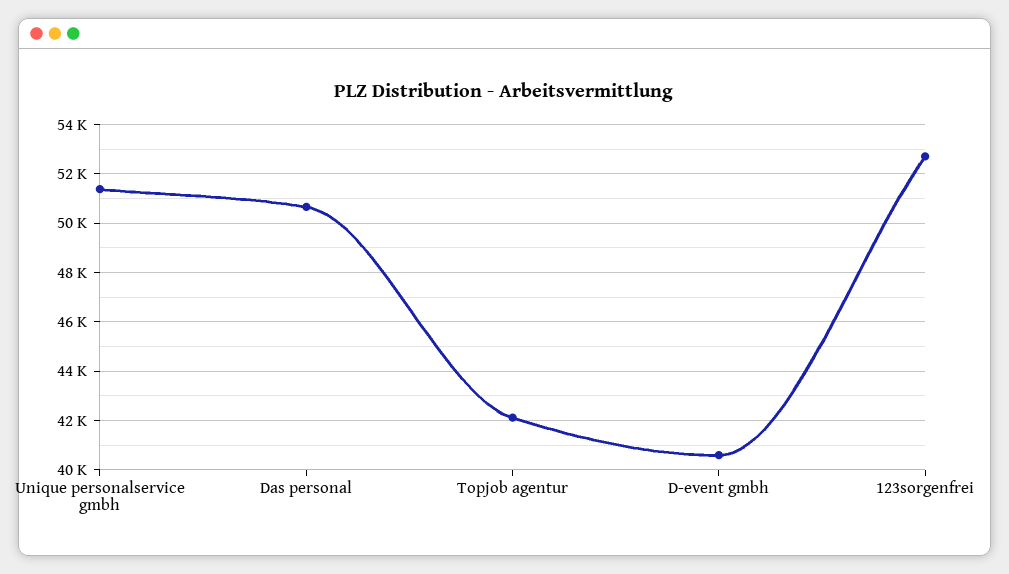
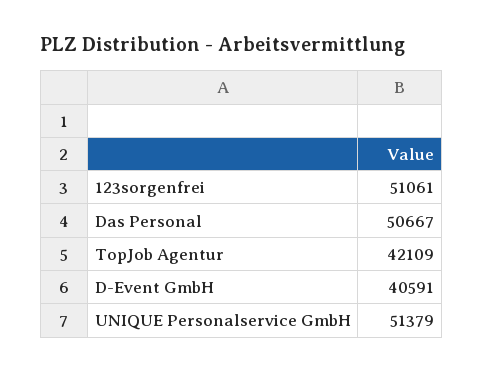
  {
    "Unique personalservice gmbh": 51379,
    "Das personal": 50667,
    "Topjob agentur": 42109,
    "D-event gmbh": 40591,
-   "123sorgenfrei": 52750
+   "123sorgenfrei": 51061
  }

